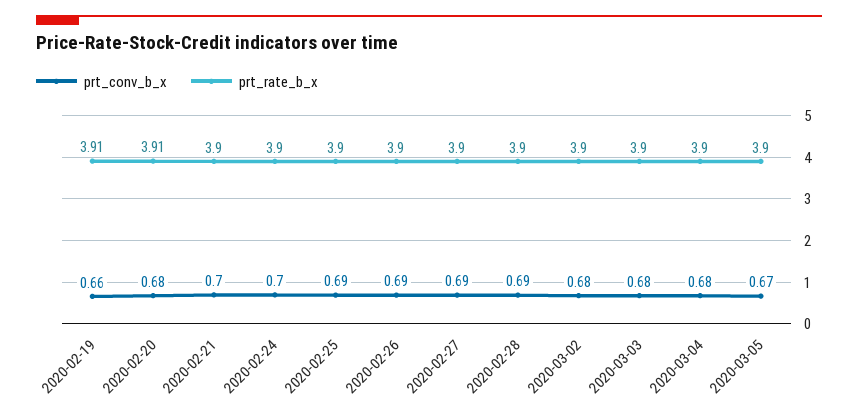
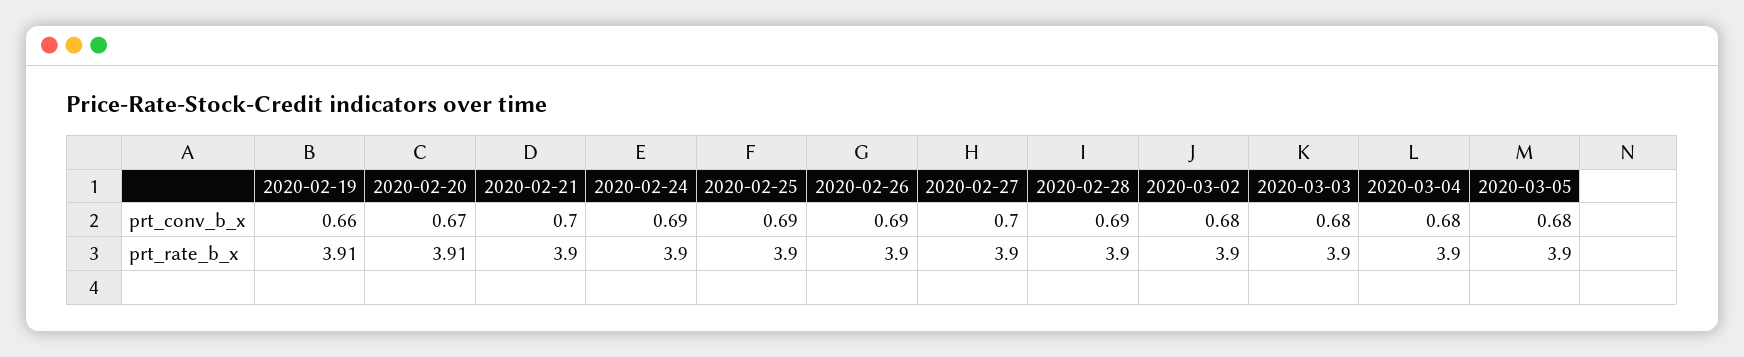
  {
    "prt_conv_b_x": {
      "2020-02-19": 0.66,
-     "2020-02-20": 0.68,
+     "2020-02-20": 0.67,
      "2020-02-21": 0.7,
-     "2020-02-24": 0.7,
+     "2020-02-24": 0.69,
      "2020-02-25": 0.69,
      "2020-02-26": 0.69,
-     "2020-02-27": 0.69,
+     "2020-02-27": 0.7,
      "2020-02-28": 0.69,
      "2020-03-02": 0.68,
      "2020-03-03": 0.68,
      "2020-03-04": 0.68,
-     "2020-03-05": 0.67
+     "2020-03-05": 0.68
    },
    "prt_rate_b_x": {
      "2020-02-19": 3.91,
      "2020-02-20": 3.91,
      "2020-02-21": 3.9,
      "2020-02-24": 3.9,
      "2020-02-25": 3.9,
      "2020-02-26": 3.9,
      "2020-02-27": 3.9,
      "2020-02-28": 3.9,
      "2020-03-02": 3.9,
      "2020-03-03": 3.9,
      "2020-03-04": 3.9,
      "2020-03-05": 3.9
    }
  }

